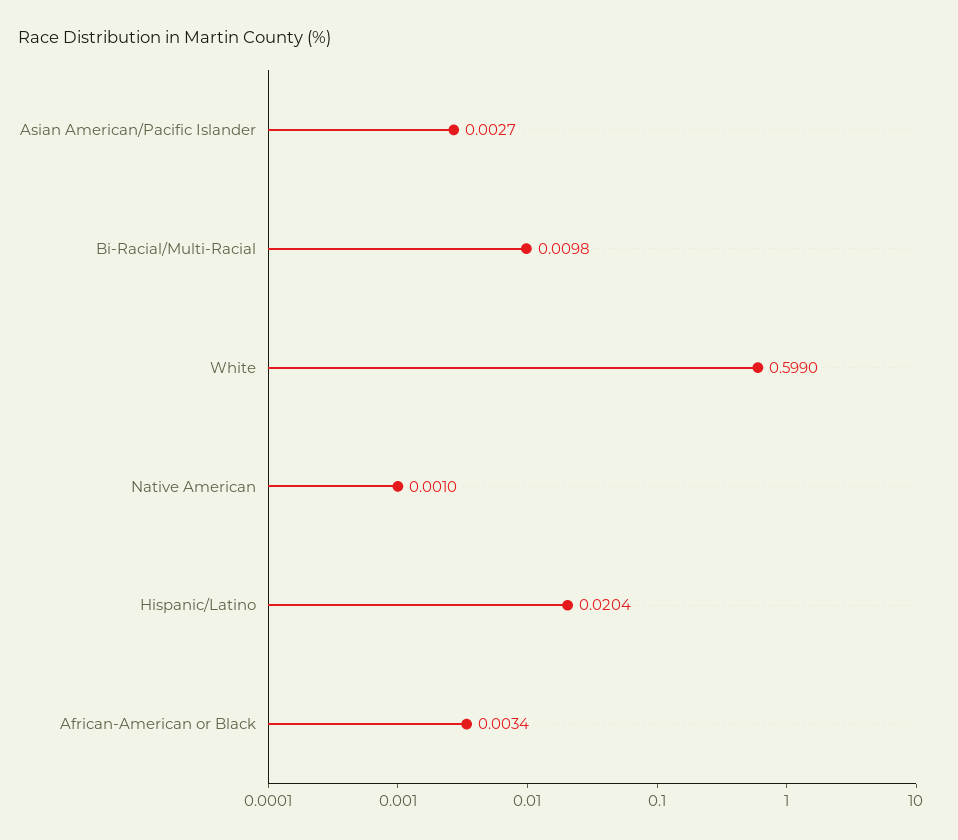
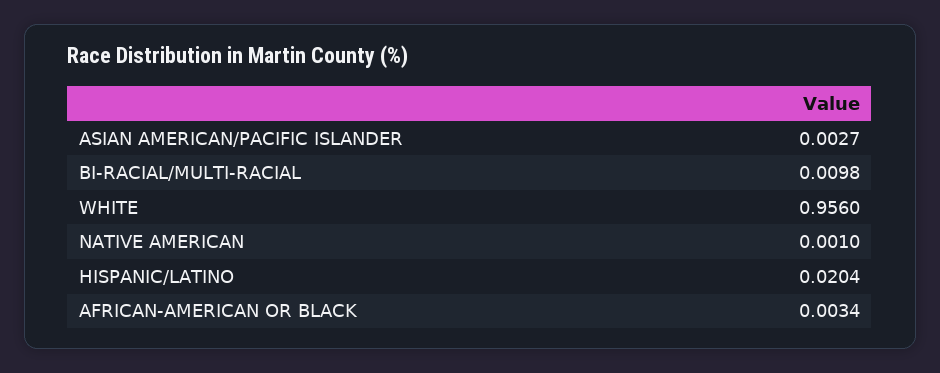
  {
    "Asian American/Pacific Islander": 0.0027,
    "Bi-Racial/Multi-Racial": 0.0098,
-   "White": 0.599,
+   "White": 0.956,
    "Native American": 0.001,
    "Hispanic/Latino": 0.0204,
    "African-American or Black": 0.0034
  }

